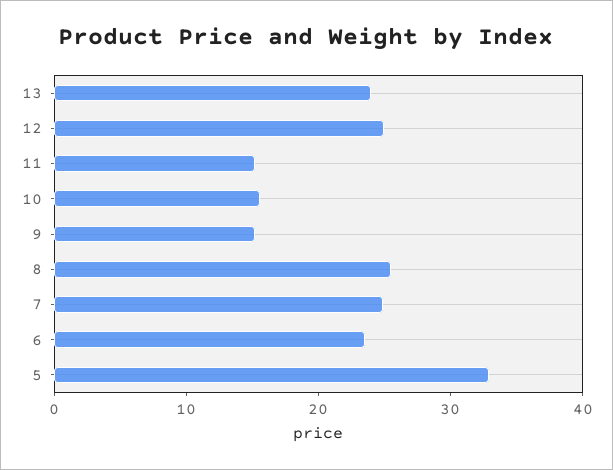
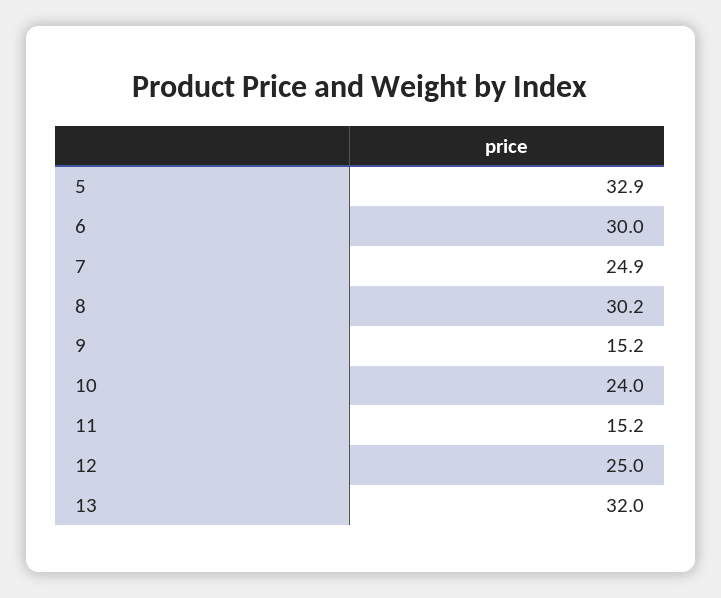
  {
-   "13": 24,
+   "13": 32,
    "12": 25,
    "11": 15.2,
-   "10": 16,
+   "10": 24,
    "9": 15.2,
-   "8": 26,
+   "8": 30.2,
    "7": 24.9,
-   "6": 24,
+   "6": 30,
    "5": 32.9
  }

